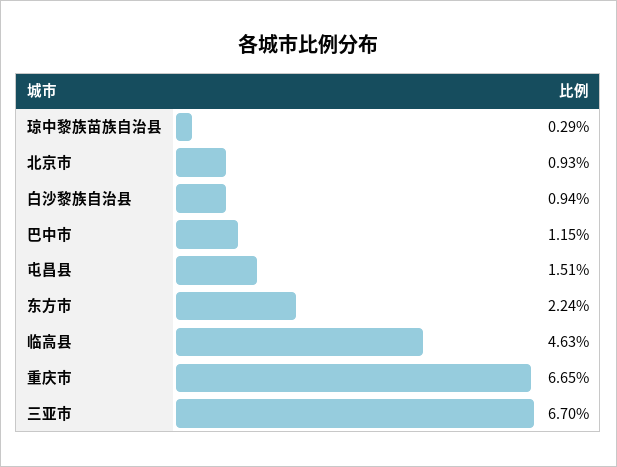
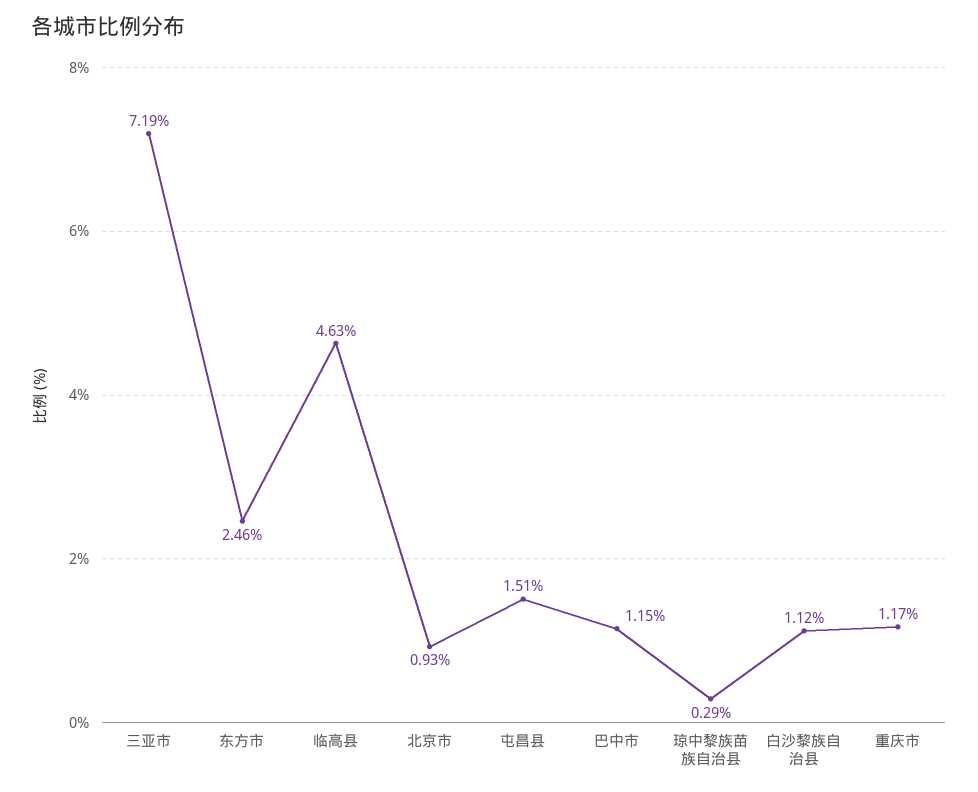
  {
    "琼中黎族苗族自治县": 0.29,
    "北京市": 0.93,
-   "白沙黎族自治县": 0.94,
+   "白沙黎族自治县": 1.12,
    "巴中市": 1.15,
    "屯昌县": 1.51,
-   "东方市": 2.24,
+   "东方市": 2.46,
    "临高县": 4.63,
-   "重庆市": 6.65,
+   "重庆市": 1.17,
-   "三亚市": 6.7
+   "三亚市": 7.19
  }

